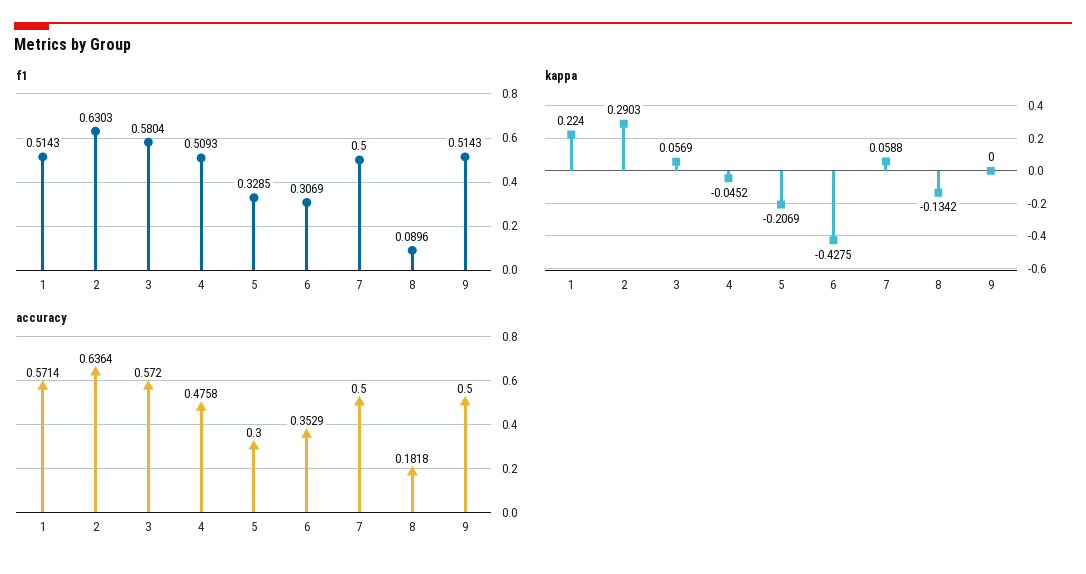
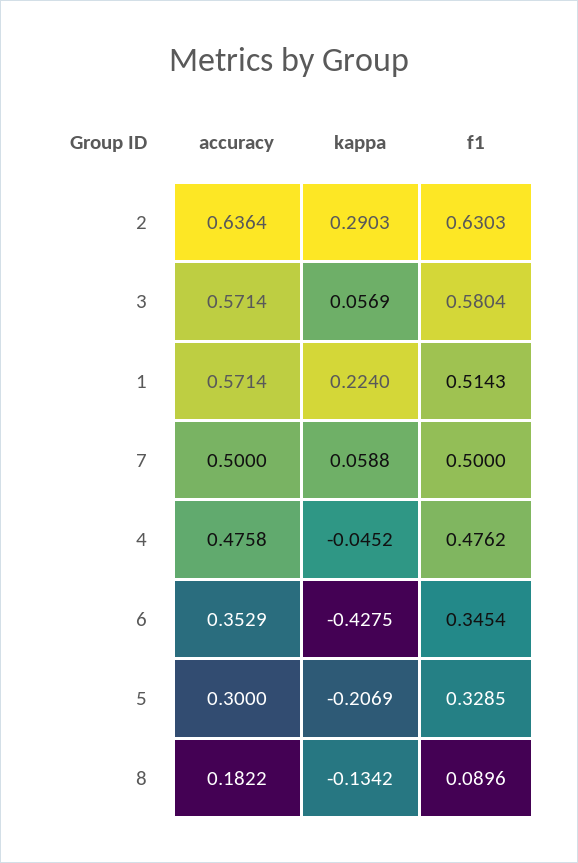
  {
    "f1": {
      "1": 0.5143,
      "2": 0.6303,
      "3": 0.5804,
-     "4": 0.5093,
+     "4": 0.4762,
      "5": 0.3285,
-     "6": 0.3069,
+     "6": 0.3454,
      "7": 0.5,
-     "8": 0.0896,
+     "8": 0.0896
-     "9": 0.5143
    },
    "kappa": {
      "1": 0.224,
      "2": 0.2903,
      "3": 0.0569,
      "4": -0.0452,
      "5": -0.2069,
      "6": -0.4275,
      "7": 0.0588,
-     "8": -0.1342,
+     "8": -0.1342
-     "9": 0
    },
    "accuracy": {
      "1": 0.5714,
      "2": 0.6364,
-     "3": 0.572,
+     "3": 0.5714,
      "4": 0.4758,
      "5": 0.3,
      "6": 0.3529,
      "7": 0.5,
-     "8": 0.1818,
+     "8": 0.1822
-     "9": 0.5
    }
  }

